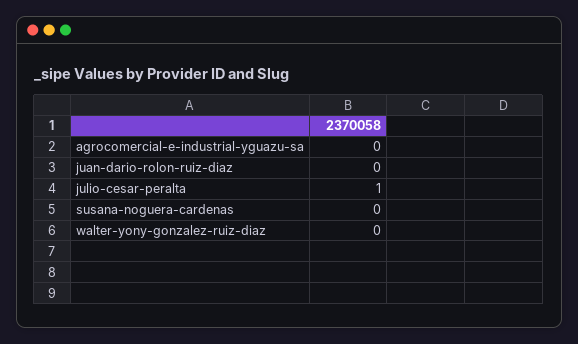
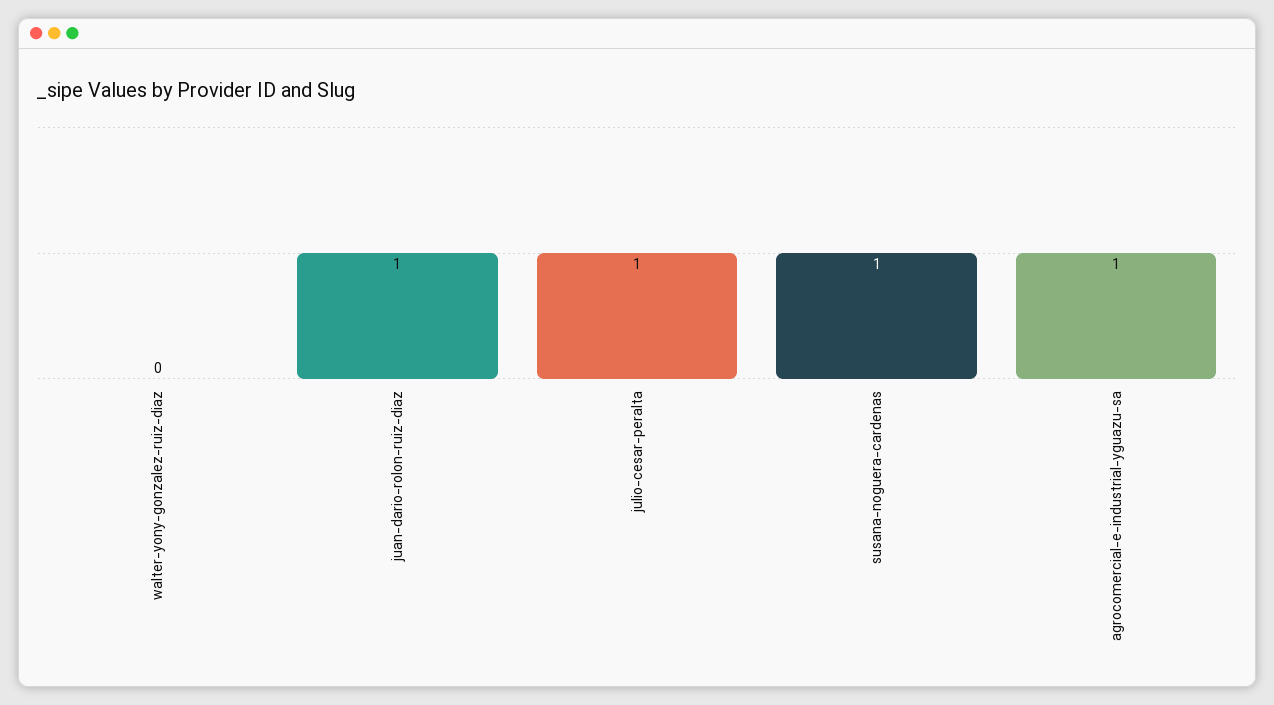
  {
-   "agrocomercial-e-industrial-yguazu-sa": 0,
+   "agrocomercial-e-industrial-yguazu-sa": 1,
-   "juan-dario-rolon-ruiz-diaz": 0,
+   "juan-dario-rolon-ruiz-diaz": 1,
    "julio-cesar-peralta": 1,
-   "susana-noguera-cardenas": 0,
+   "susana-noguera-cardenas": 1,
    "walter-yony-gonzalez-ruiz-diaz": 0
  }

